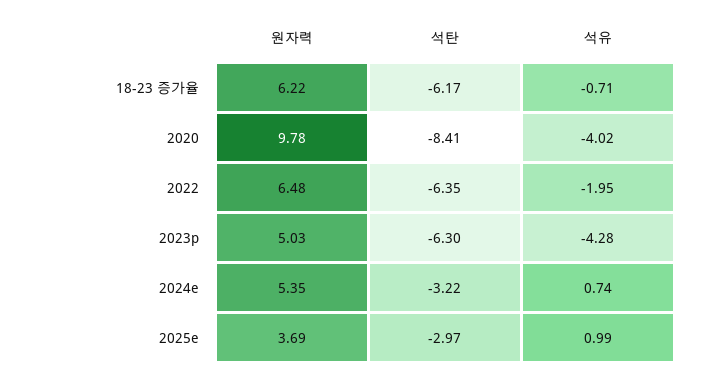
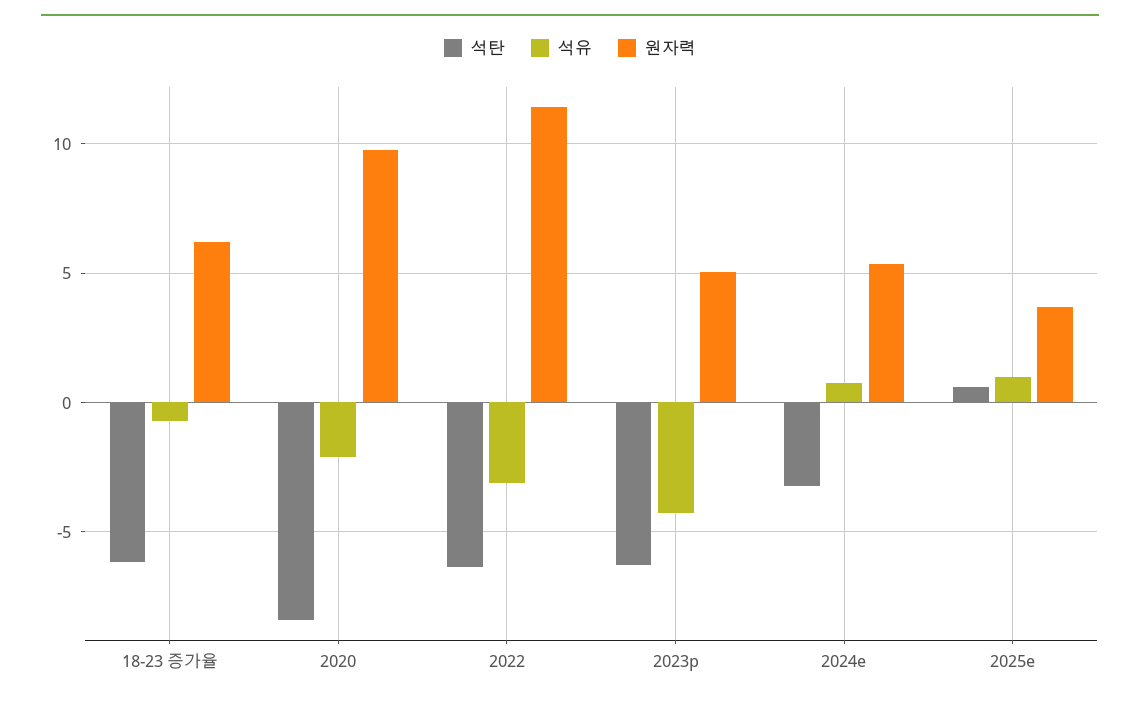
  {
    "원자력": {
      "18-23 증가율": 6.22,
      "2020": 9.78,
-     "2022": 6.48,
+     "2022": 11.5,
      "2023p": 5.03,
      "2024e": 5.35,
      "2025e": 3.69
    },
    "석탄": {
      "18-23 증가율": -6.17,
      "2020": -8.41,
      "2022": -6.35,
      "2023p": -6.3,
      "2024e": -3.22,
-     "2025e": -2.97
+     "2025e": 0.5
    },
    "석유": {
      "18-23 증가율": -0.71,
-     "2020": -4.02,
+     "2020": -2,
-     "2022": -1.95,
+     "2022": -3,
      "2023p": -4.28,
      "2024e": 0.74,
      "2025e": 0.99
    }
  }

